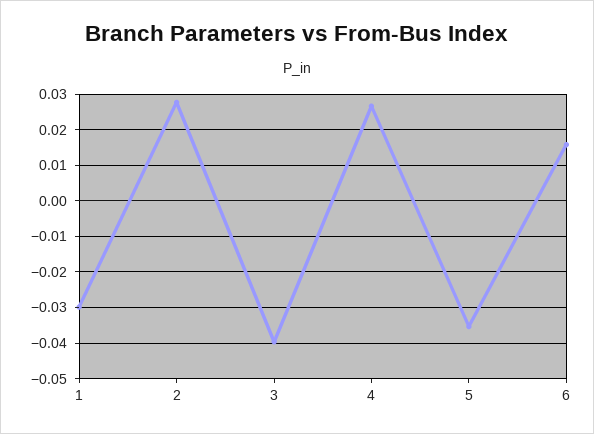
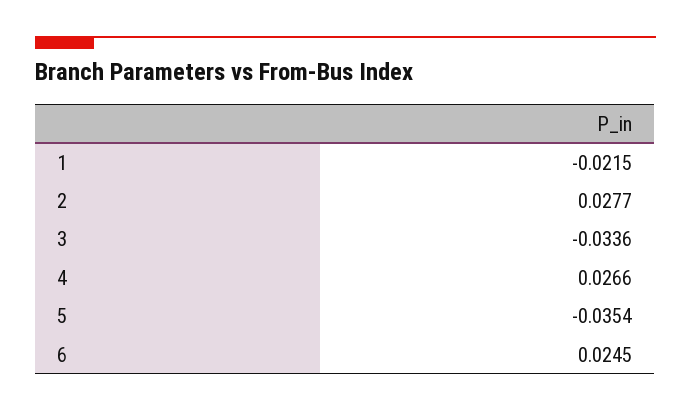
  {
-   "1": -0.03,
+   "1": -0.0215,
    "2": 0.0277,
-   "3": -0.04,
+   "3": -0.0336,
    "4": 0.0266,
    "5": -0.0354,
-   "6": 0.016
+   "6": 0.0245
  }

